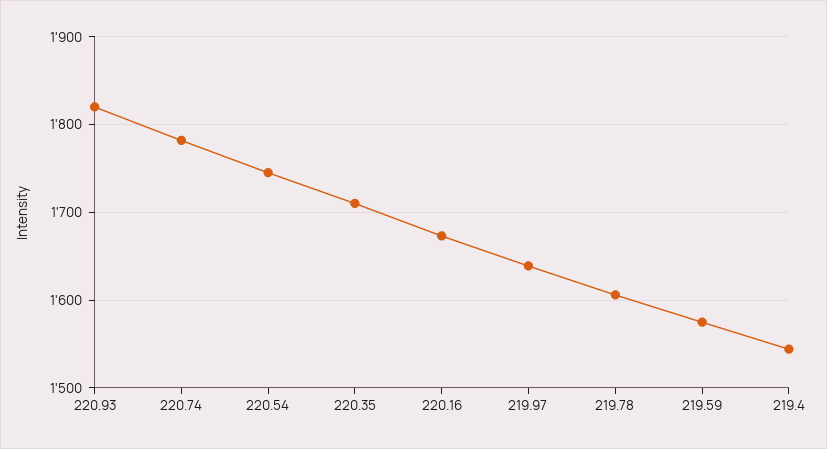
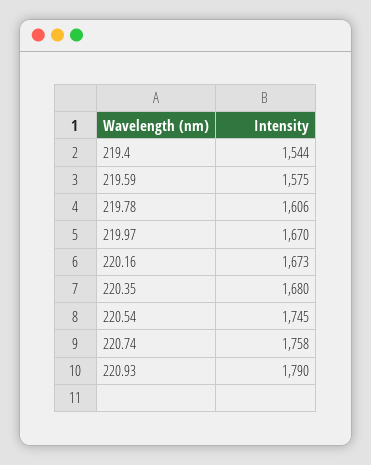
  {
-   "220.93": 1820,
+   "220.93": 1790,
-   "220.74": 1780,
+   "220.74": 1758,
    "220.54": 1745,
-   "220.35": 1710,
+   "220.35": 1680,
    "220.16": 1673,
-   "219.97": 1640,
+   "219.97": 1670,
    "219.78": 1606,
    "219.59": 1575,
    "219.4": 1544
  }

